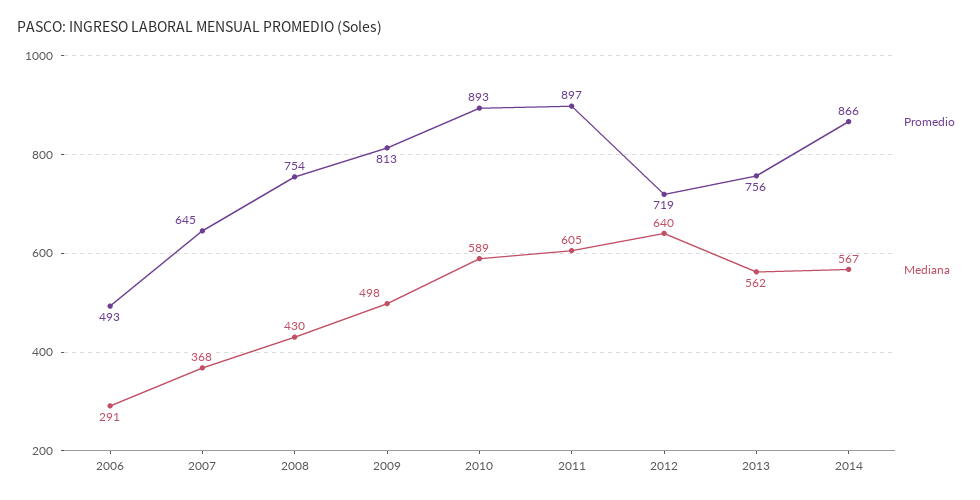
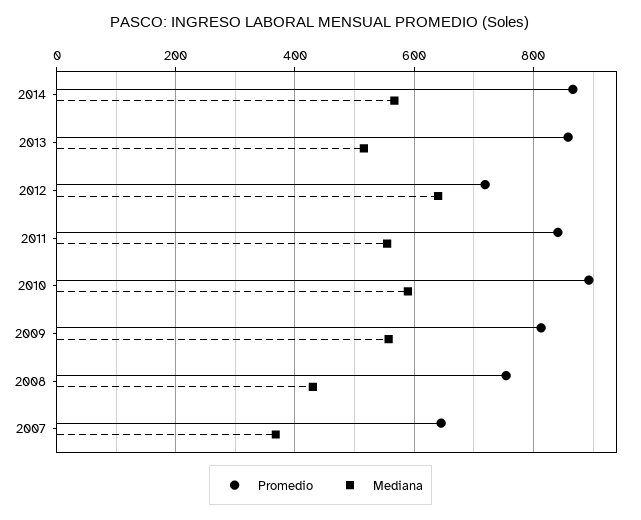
  {
    "Promedio": {
-     "2006": 493,
      "2007": 645,
      "2008": 754,
      "2009": 813,
      "2010": 893,
-     "2011": 897,
+     "2011": 840,
      "2012": 719,
-     "2013": 756,
+     "2013": 860,
      "2014": 866
    },
    "Mediana": {
-     "2006": 291,
      "2007": 368,
      "2008": 430,
-     "2009": 498,
+     "2009": 560,
      "2010": 589,
-     "2011": 605,
+     "2011": 560,
      "2012": 640,
-     "2013": 562,
+     "2013": 520,
      "2014": 567
    }
  }

